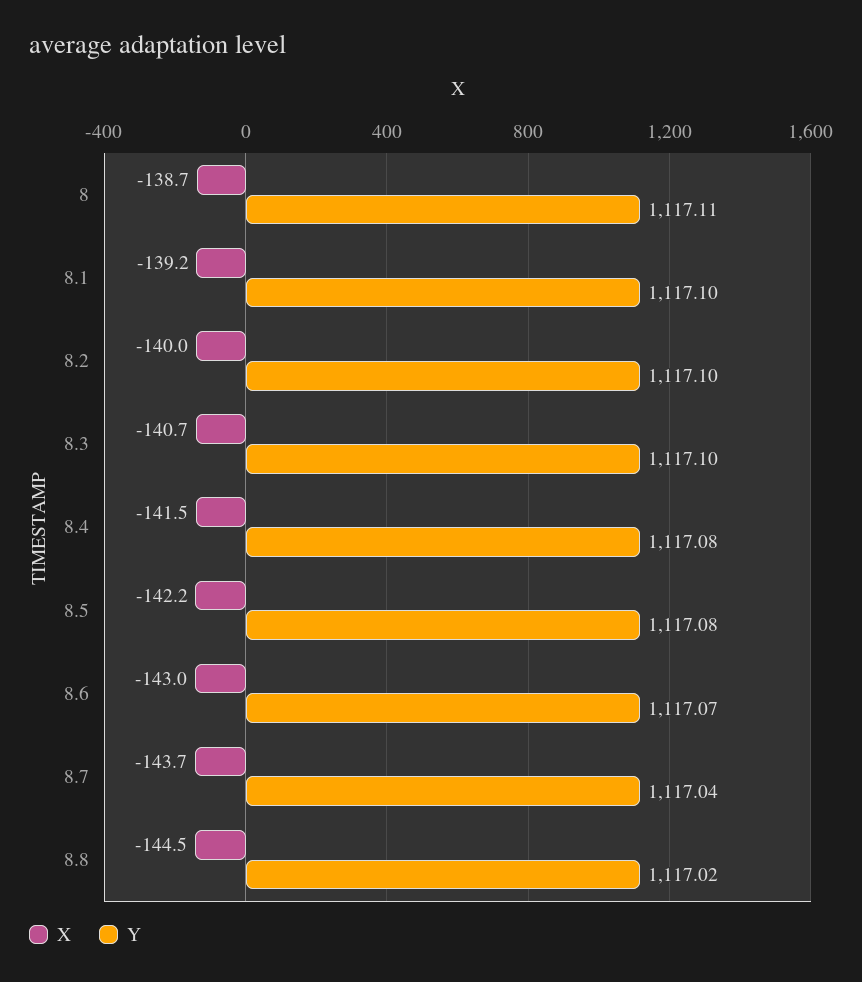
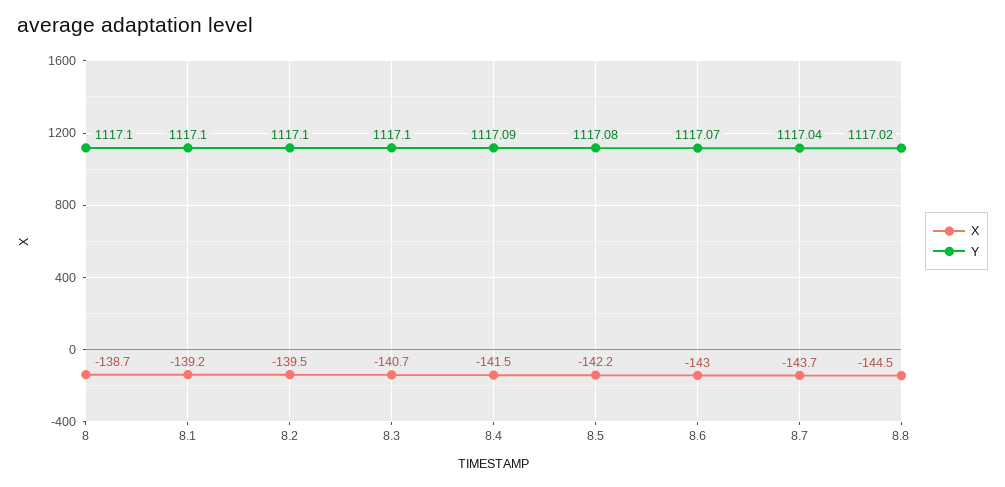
  {
    "X": {
      "8": -138.7,
      "8.1": -139.2,
-     "8.2": -140,
+     "8.2": -139.5,
      "8.3": -140.7,
      "8.4": -141.5,
      "8.5": -142.2,
      "8.6": -143,
      "8.7": -143.7,
      "8.8": -144.5
    },
    "Y": {
-     "8": 1117.11,
+     "8": 1117.1,
      "8.1": 1117.1,
      "8.2": 1117.1,
      "8.3": 1117.1,
-     "8.4": 1117.08,
+     "8.4": 1117.09,
      "8.5": 1117.08,
      "8.6": 1117.07,
      "8.7": 1117.04,
      "8.8": 1117.02
    }
  }

